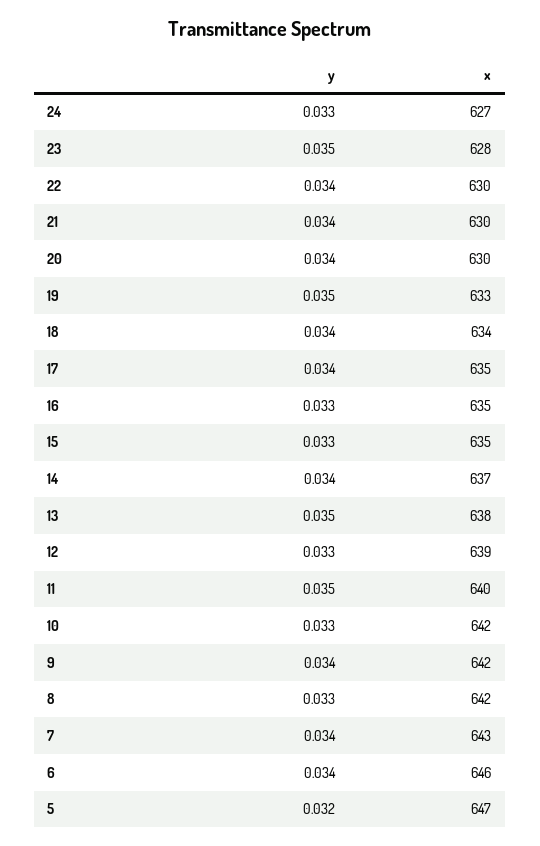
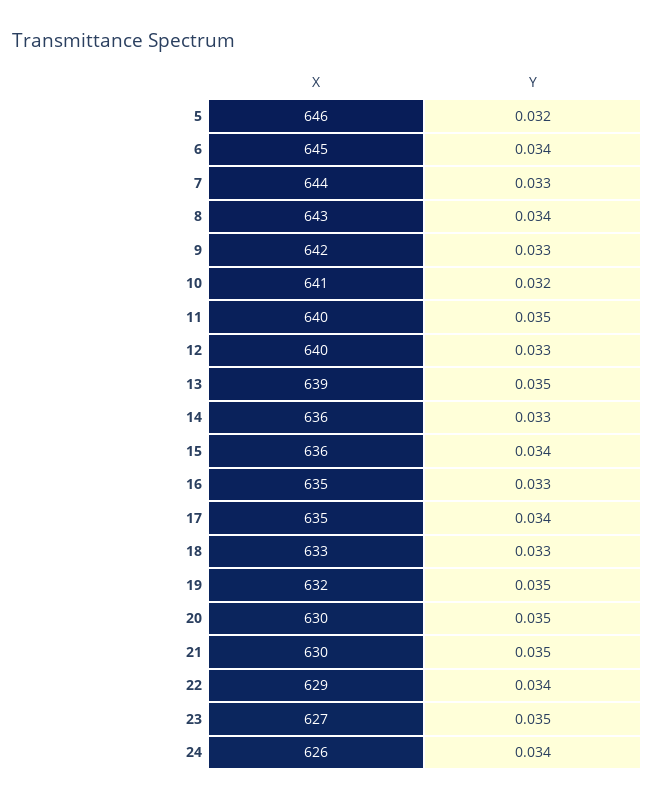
  {
    "y": {
-     "24": 0.033,
+     "24": 0.034,
      "23": 0.035,
      "22": 0.034,
-     "21": 0.034,
+     "21": 0.035,
-     "20": 0.034,
+     "20": 0.035,
      "19": 0.035,
-     "18": 0.034,
+     "18": 0.033,
      "17": 0.034,
      "16": 0.033,
-     "15": 0.033,
+     "15": 0.034,
-     "14": 0.034,
+     "14": 0.033,
      "13": 0.035,
      "12": 0.033,
      "11": 0.035,
-     "10": 0.033,
+     "10": 0.032,
-     "9": 0.034,
+     "9": 0.033,
-     "8": 0.033,
+     "8": 0.034,
-     "7": 0.034,
+     "7": 0.033,
      "6": 0.034,
      "5": 0.032
    },
    "x": {
-     "24": 627,
+     "24": 626,
-     "23": 628,
+     "23": 627,
-     "22": 630,
+     "22": 629,
      "21": 630,
      "20": 630,
-     "19": 633,
+     "19": 632,
-     "18": 634,
+     "18": 633,
      "17": 635,
      "16": 635,
-     "15": 635,
+     "15": 636,
-     "14": 637,
+     "14": 636,
-     "13": 638,
+     "13": 639,
-     "12": 639,
+     "12": 640,
      "11": 640,
-     "10": 642,
+     "10": 641,
      "9": 642,
-     "8": 642,
+     "8": 643,
-     "7": 643,
+     "7": 644,
-     "6": 646,
+     "6": 645,
-     "5": 647
+     "5": 646
    }
  }

